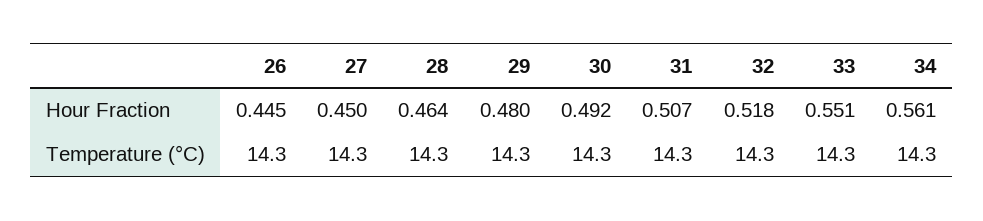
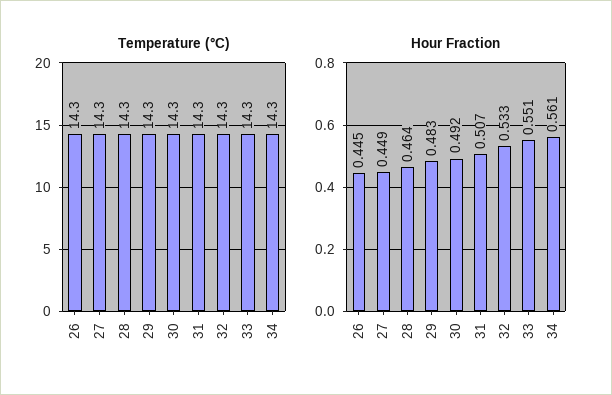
  {
    "Hour Fraction": {
      "26": 0.445,
-     "27": 0.45,
+     "27": 0.449,
      "28": 0.464,
-     "29": 0.48,
+     "29": 0.483,
      "30": 0.492,
      "31": 0.507,
-     "32": 0.518,
+     "32": 0.533,
      "33": 0.551,
      "34": 0.561
    },
    "Temperature (°C)": {
      "26": 14.3,
      "27": 14.3,
      "28": 14.3,
      "29": 14.3,
      "30": 14.3,
      "31": 14.3,
      "32": 14.3,
      "33": 14.3,
      "34": 14.3
    }
  }

